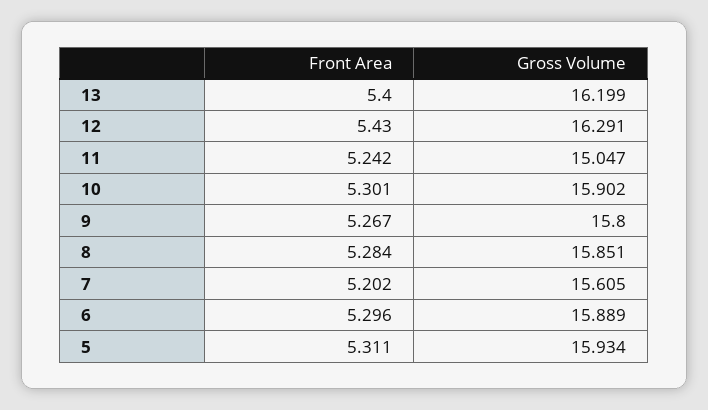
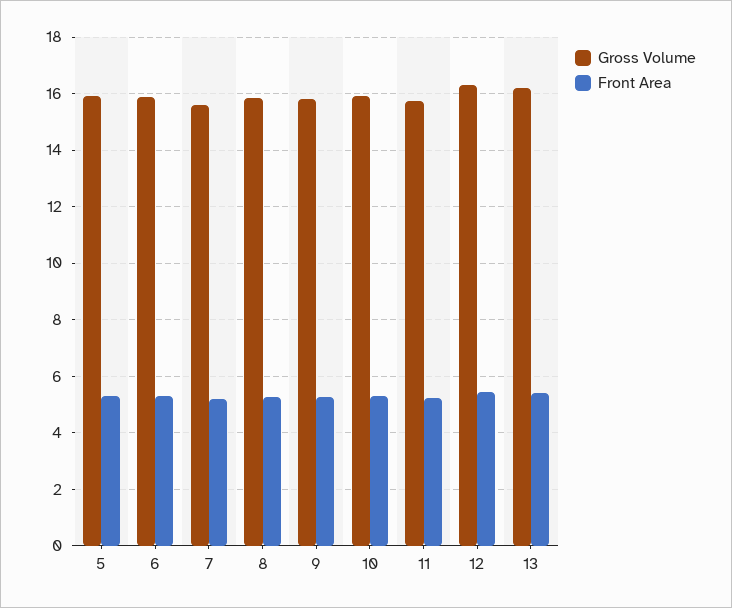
  {
    "Front Area": {
      "13": 5.4,
      "12": 5.43,
      "11": 5.242,
      "10": 5.301,
      "9": 5.267,
      "8": 5.284,
      "7": 5.202,
      "6": 5.296,
      "5": 5.311
    },
    "Gross Volume": {
      "13": 16.199,
      "12": 16.291,
-     "11": 15.047,
+     "11": 15.75,
      "10": 15.902,
      "9": 15.8,
      "8": 15.851,
      "7": 15.605,
      "6": 15.889,
      "5": 15.934
    }
  }

